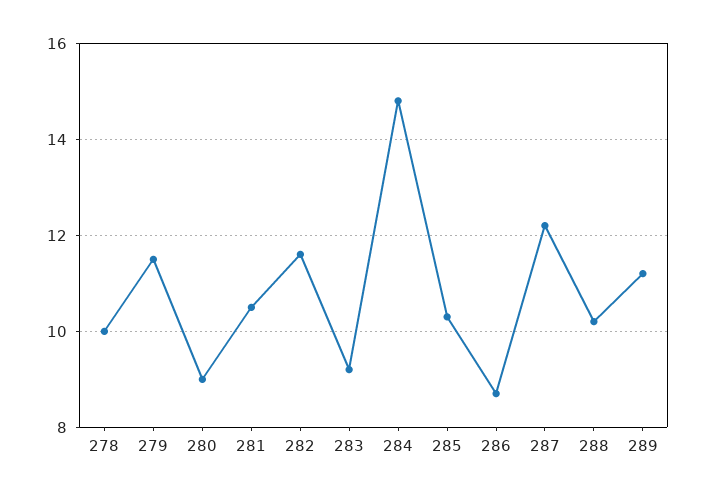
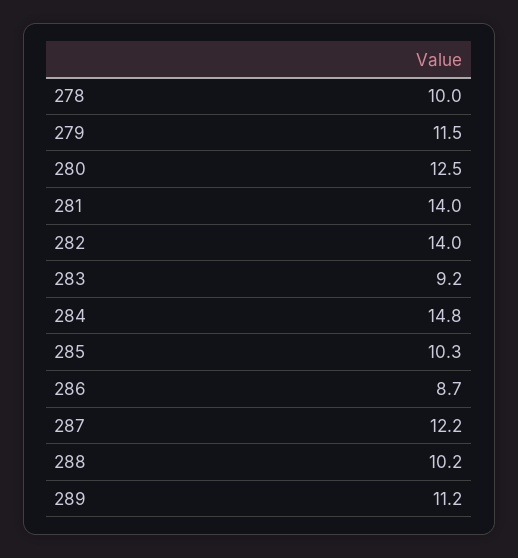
  {
    "278": 10,
    "279": 11.5,
-   "280": 9,
+   "280": 12.5,
-   "281": 10.5,
+   "281": 14,
-   "282": 11.5,
+   "282": 14,
    "283": 9.2,
    "284": 14.8,
    "285": 10.3,
    "286": 8.7,
    "287": 12.2,
    "288": 10.2,
    "289": 11.2
  }

